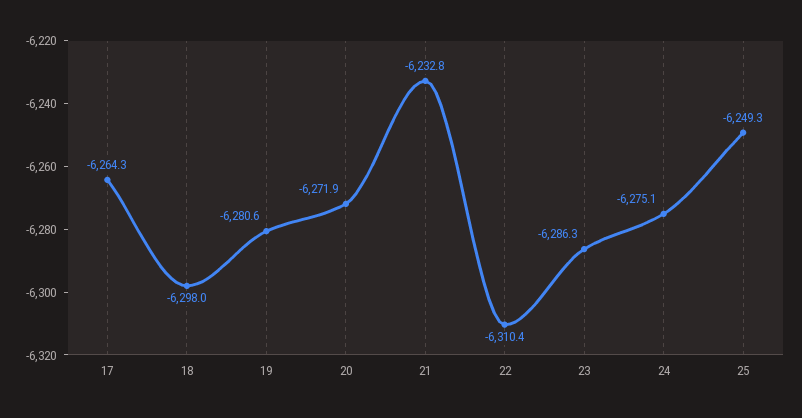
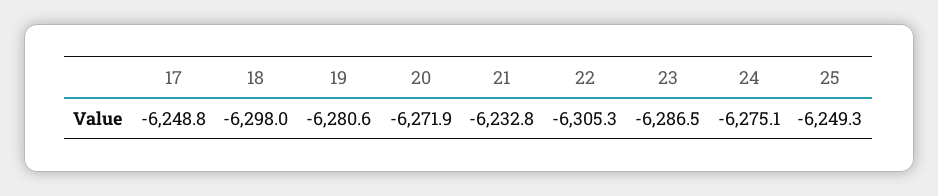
  {
-   "17": -6264.3,
+   "17": -6248.8,
    "18": -6298,
    "19": -6280.6,
    "20": -6271.9,
    "21": -6232.8,
-   "22": -6310.4,
+   "22": -6305.3,
-   "23": -6286.3,
+   "23": -6286.5,
    "24": -6275.1,
    "25": -6249.3
  }

